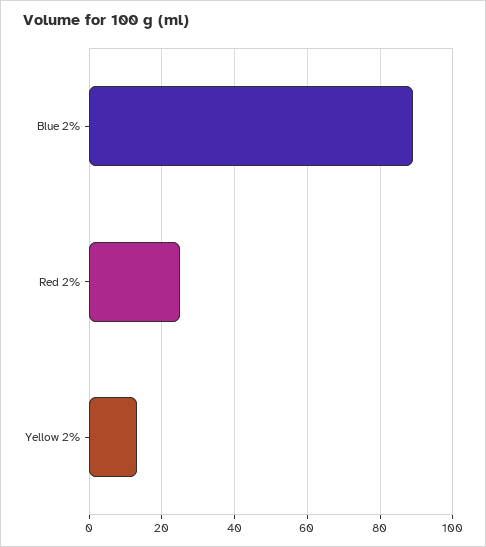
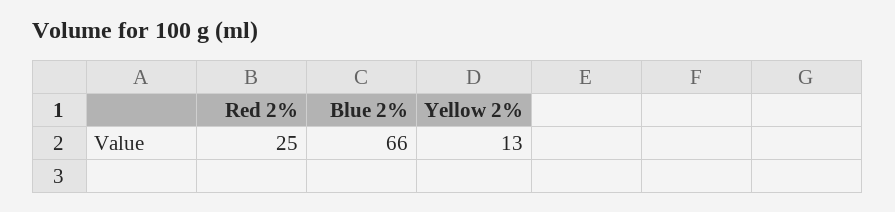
  {
-   "Blue 2%": 90,
+   "Blue 2%": 66,
    "Red 2%": 25,
    "Yellow 2%": 13
  }

